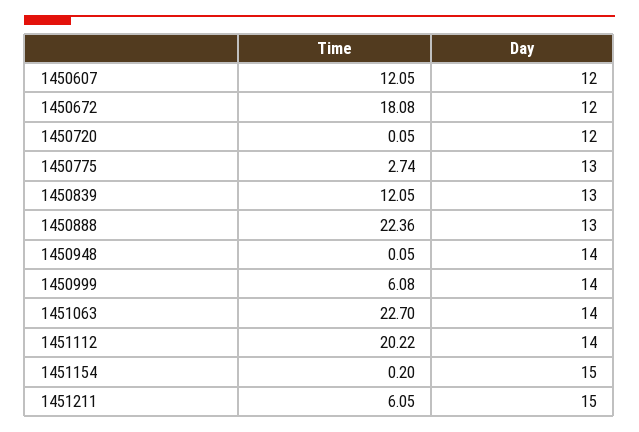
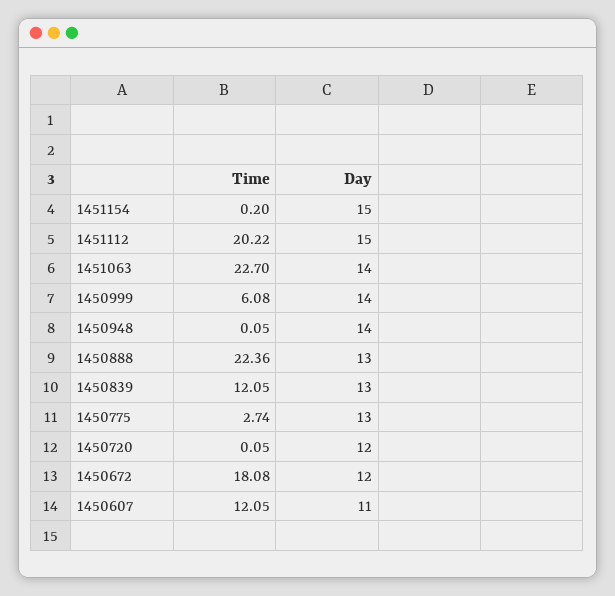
  {
    "Time": {
      "1450607": 12.05,
      "1450672": 18.08,
      "1450720": 0.05,
      "1450775": 2.74,
      "1450839": 12.05,
      "1450888": 22.36,
      "1450948": 0.05,
      "1450999": 6.08,
      "1451063": 22.7,
      "1451112": 20.22,
-     "1451154": 0.2,
+     "1451154": 0.2
-     "1451211": 6.05
    },
    "Day": {
-     "1450607": 12,
+     "1450607": 11,
      "1450672": 12,
      "1450720": 12,
      "1450775": 13,
      "1450839": 13,
      "1450888": 13,
      "1450948": 14,
      "1450999": 14,
      "1451063": 14,
-     "1451112": 14,
+     "1451112": 15,
-     "1451154": 15,
+     "1451154": 15
-     "1451211": 15
    }
  }

